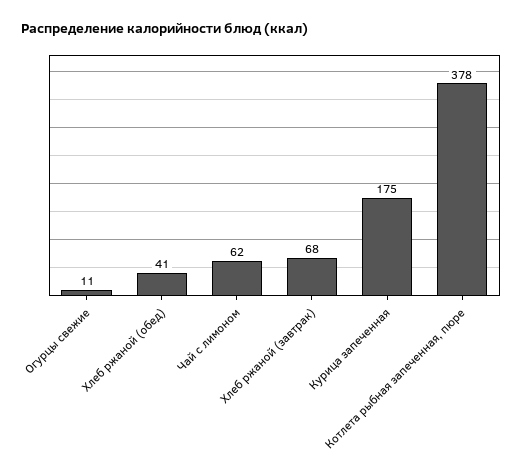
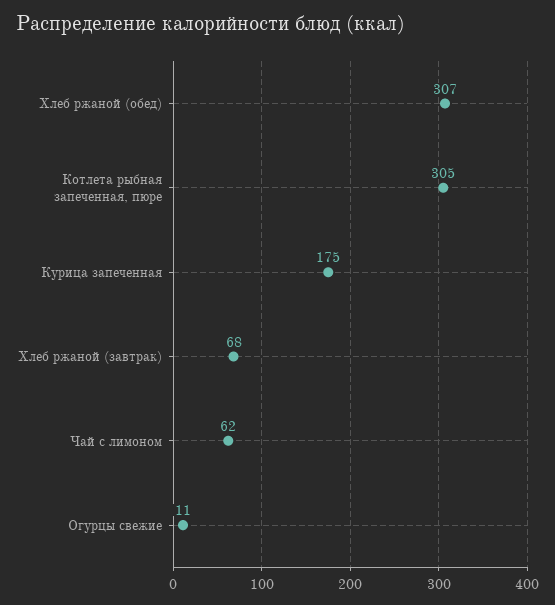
  {
    "Огурцы свежие": 11,
-   "Хлеб ржаной (обед)": 41,
+   "Хлеб ржаной (обед)": 307,
    "Чай с лимоном": 62,
    "Хлеб ржаной (завтрак)": 68,
    "Курица запеченная": 175,
-   "Котлета рыбная запеченная, пюре": 378
+   "Котлета рыбная запеченная, пюре": 305
  }

